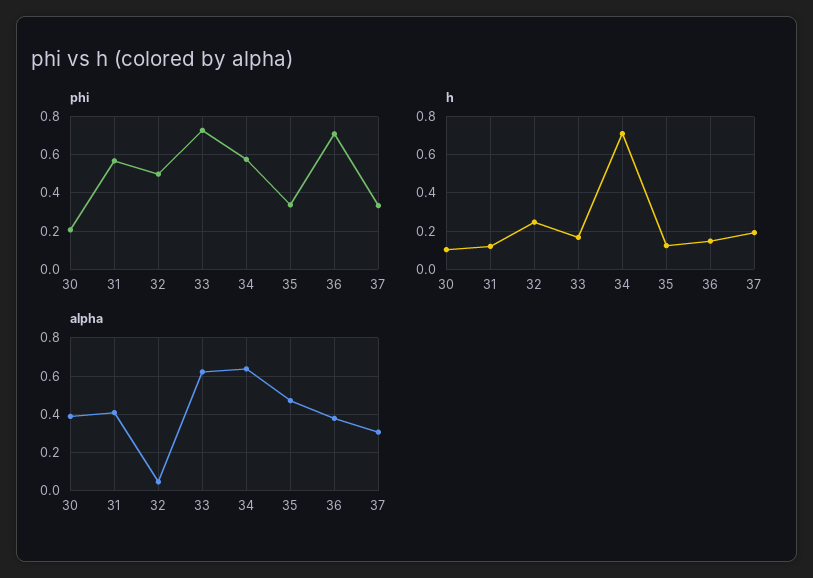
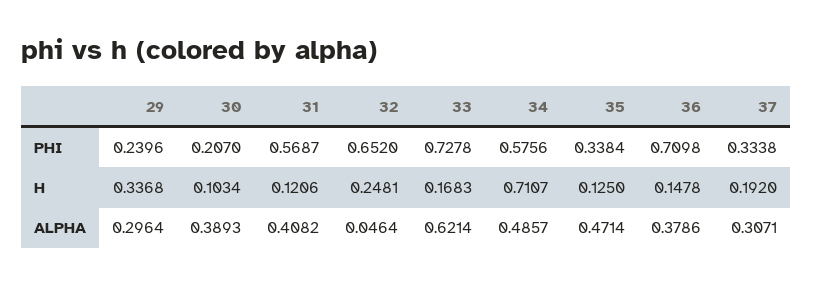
  {
    "phi": {
      "30": 0.207,
      "31": 0.5687,
-     "32": 0.5,
+     "32": 0.652,
      "33": 0.7278,
      "34": 0.5756,
      "35": 0.3384,
      "36": 0.7098,
-     "37": 0.3338
+     "37": 0.3338,
+     "29": 0.2396
    },
    "h": {
      "30": 0.1034,
      "31": 0.1206,
      "32": 0.2481,
      "33": 0.1683,
      "34": 0.7107,
      "35": 0.125,
      "36": 0.1478,
-     "37": 0.192
+     "37": 0.192,
+     "29": 0.3368
    },
    "alpha": {
      "30": 0.3893,
      "31": 0.4082,
      "32": 0.0464,
      "33": 0.6214,
-     "34": 0.65,
+     "34": 0.4857,
      "35": 0.4714,
      "36": 0.3786,
-     "37": 0.3071
+     "37": 0.3071,
+     "29": 0.2964
    }
  }

